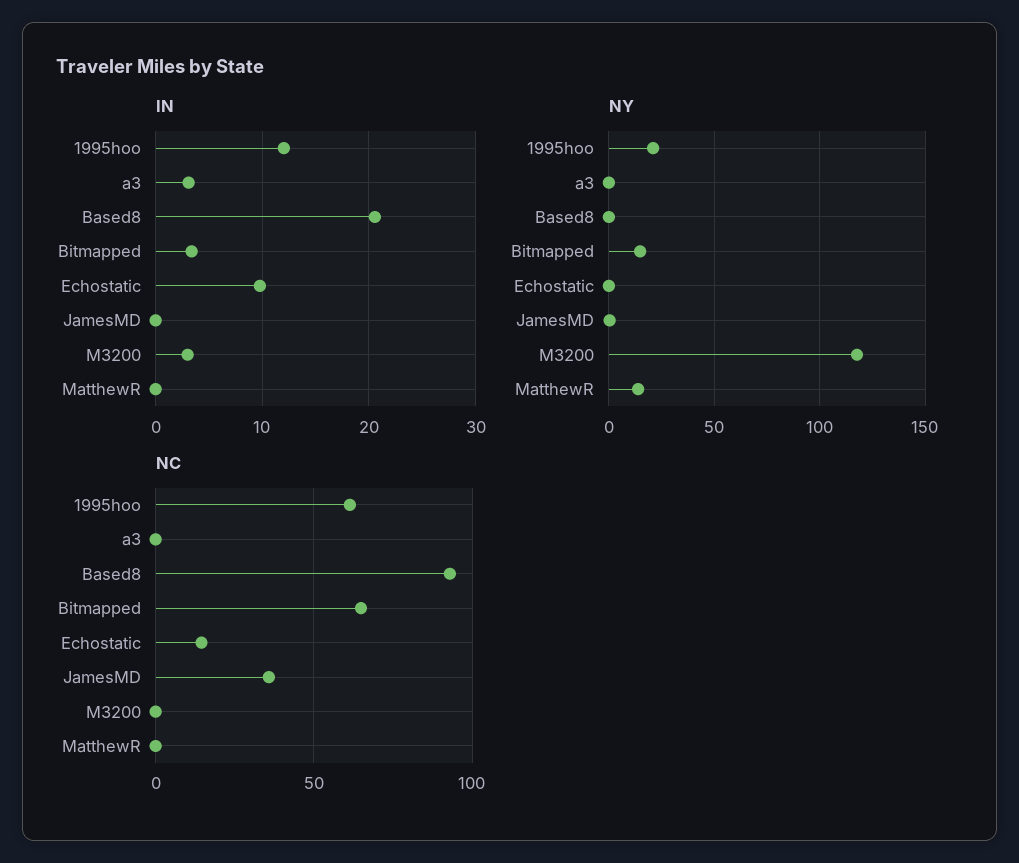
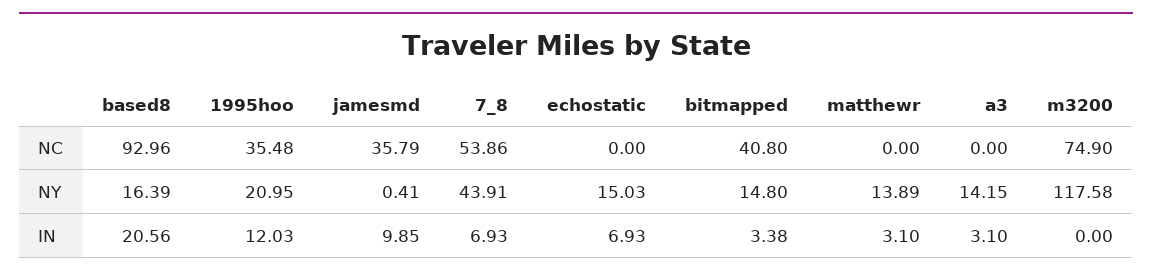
  {
    "IN": {
      "1995hoo": 12.03,
      "a3": 3.1,
      "Based8": 20.56,
      "Bitmapped": 3.38,
-     "Echostatic": 10,
+     "Echostatic": 6.93,
-     "JamesMD": 0,
+     "JamesMD": 9.85,
-     "M3200": 3,
+     "M3200": 0,
-     "MatthewR": 0
+     "MatthewR": 3.1,
+     "7_8": 6.93
    },
    "NY": {
      "1995hoo": 20.95,
-     "a3": 0,
+     "a3": 14.15,
-     "Based8": 0,
+     "Based8": 16.39,
      "Bitmapped": 14.8,
-     "Echostatic": 0,
+     "Echostatic": 15.03,
      "JamesMD": 0.41,
      "M3200": 117.58,
-     "MatthewR": 13.89
+     "MatthewR": 13.89,
+     "7_8": 43.91
    },
    "NC": {
-     "1995hoo": 60,
+     "1995hoo": 35.48,
      "a3": 0,
      "Based8": 92.96,
-     "Bitmapped": 65,
+     "Bitmapped": 40.8,
-     "Echostatic": 15,
+     "Echostatic": 0,
      "JamesMD": 35.79,
-     "M3200": 0,
+     "M3200": 74.9,
-     "MatthewR": 0
+     "MatthewR": 0,
+     "7_8": 53.86
    }
  }

